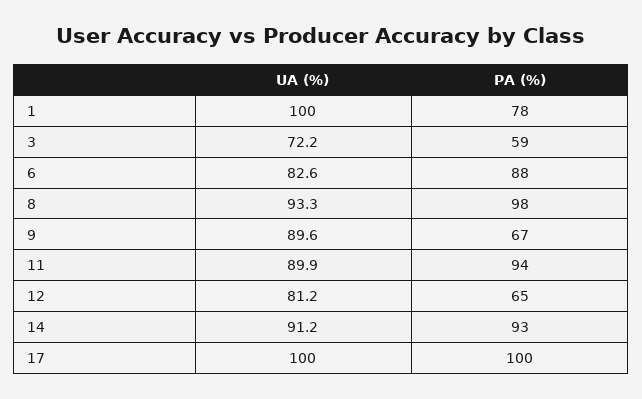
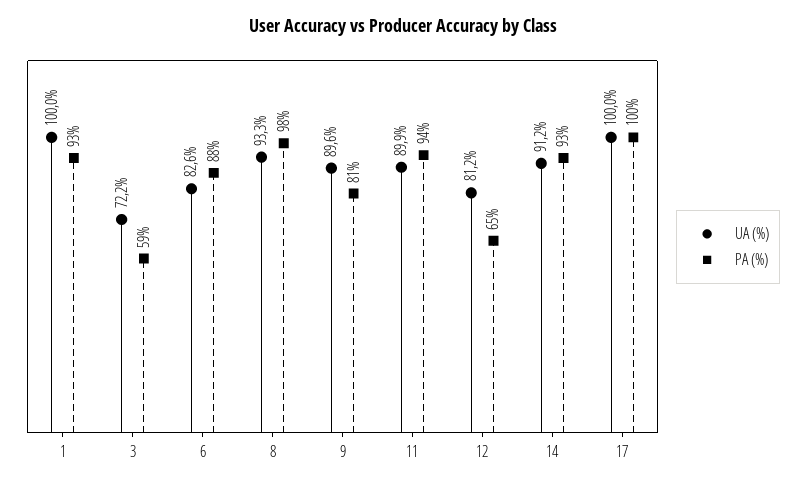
  {
    "UA (%)": {
      "1": 100,
      "3": 72.2,
      "6": 82.6,
      "8": 93.3,
      "9": 89.6,
      "11": 89.9,
      "12": 81.2,
      "14": 91.2,
      "17": 100
    },
    "PA (%)": {
-     "1": 78,
+     "1": 93,
      "3": 59,
      "6": 88,
      "8": 98,
-     "9": 67,
+     "9": 81,
      "11": 94,
      "12": 65,
      "14": 93,
      "17": 100
    }
  }

